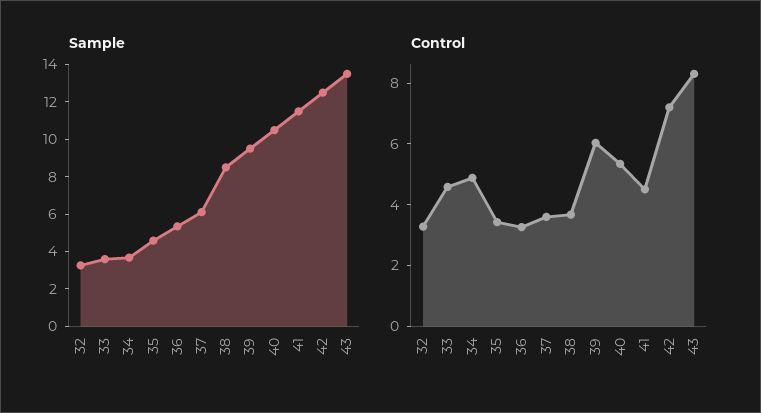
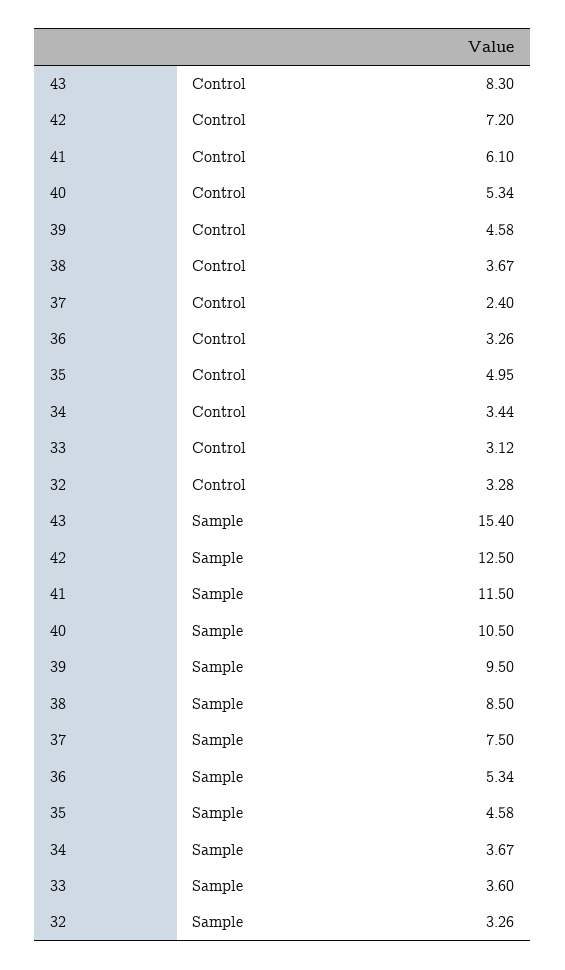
  {
    "Sample": {
      "32": 3.26,
      "33": 3.6,
      "34": 3.67,
      "35": 4.58,
      "36": 5.34,
-     "37": 6,
+     "37": 7.5,
      "38": 8.5,
      "39": 9.5,
      "40": 10.5,
      "41": 11.5,
      "42": 12.5,
-     "43": 13.5
+     "43": 15.4
    },
    "Control": {
      "32": 3.28,
-     "33": 4.5,
+     "33": 3.12,
-     "34": 5,
+     "34": 3.44,
-     "35": 3.5,
+     "35": 4.95,
      "36": 3.26,
-     "37": 3.5,
+     "37": 2.4,
      "38": 3.67,
-     "39": 6,
+     "39": 4.58,
      "40": 5.34,
-     "41": 4.5,
+     "41": 6.1,
      "42": 7.2,
      "43": 8.3
    }
  }

